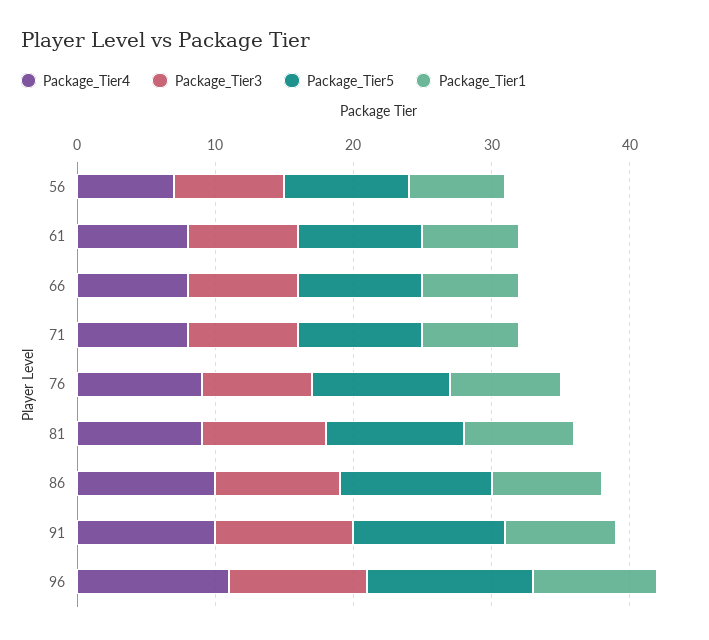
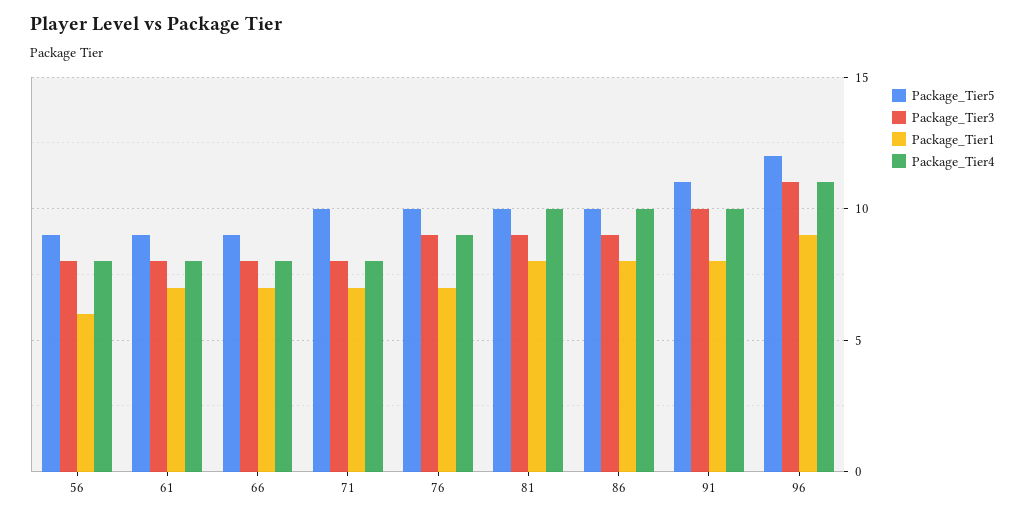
  {
    "Package_Tier4": {
-     "56": 7,
+     "56": 8,
      "61": 8,
      "66": 8,
      "71": 8,
      "76": 9,
-     "81": 9,
+     "81": 10,
      "86": 10,
      "91": 10,
      "96": 11
    },
    "Package_Tier3": {
      "56": 8,
      "61": 8,
      "66": 8,
      "71": 8,
-     "76": 8,
+     "76": 9,
      "81": 9,
      "86": 9,
      "91": 10,
-     "96": 10
+     "96": 11
    },
    "Package_Tier5": {
      "56": 9,
      "61": 9,
      "66": 9,
-     "71": 9,
+     "71": 10,
      "76": 10,
      "81": 10,
-     "86": 11,
+     "86": 10,
      "91": 11,
      "96": 12
    },
    "Package_Tier1": {
-     "56": 7,
+     "56": 6,
      "61": 7,
      "66": 7,
      "71": 7,
-     "76": 8,
+     "76": 7,
      "81": 8,
      "86": 8,
      "91": 8,
      "96": 9
    }
  }

